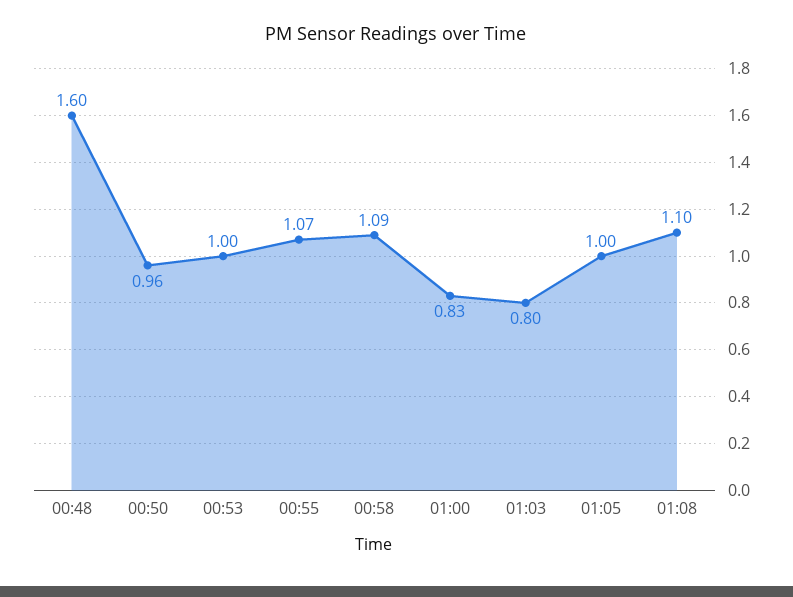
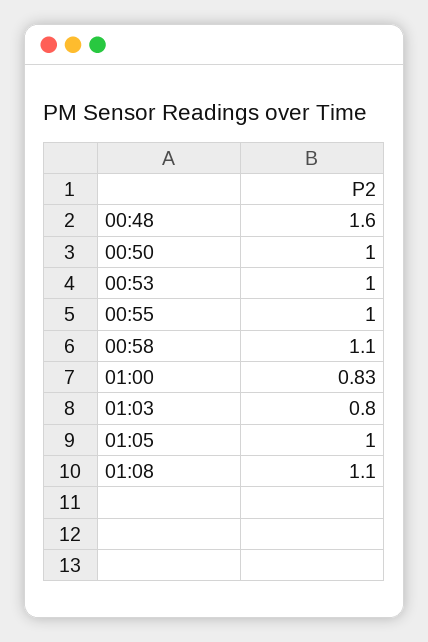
  {
    "00:48": 1.6,
-   "00:50": 0.96,
+   "00:50": 1,
    "00:53": 1,
-   "00:55": 1.07,
+   "00:55": 1,
-   "00:58": 1.09,
+   "00:58": 1.1,
    "01:00": 0.83,
    "01:03": 0.8,
    "01:05": 1,
    "01:08": 1.1
  }

